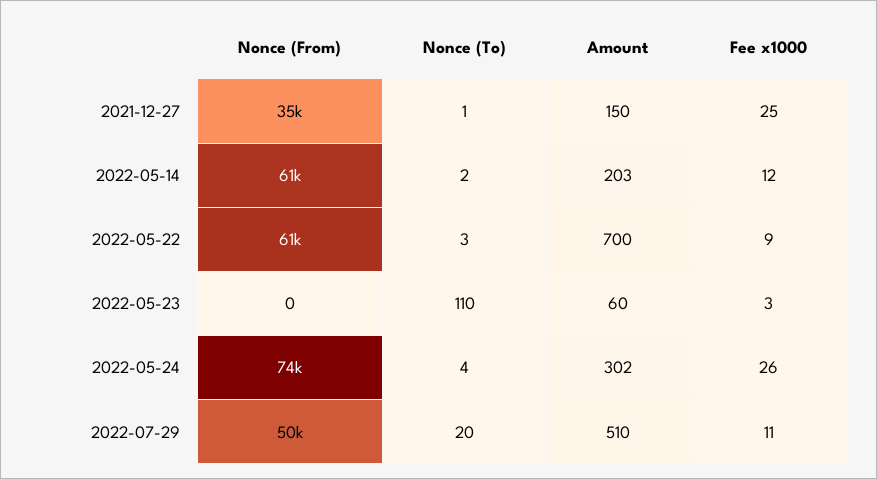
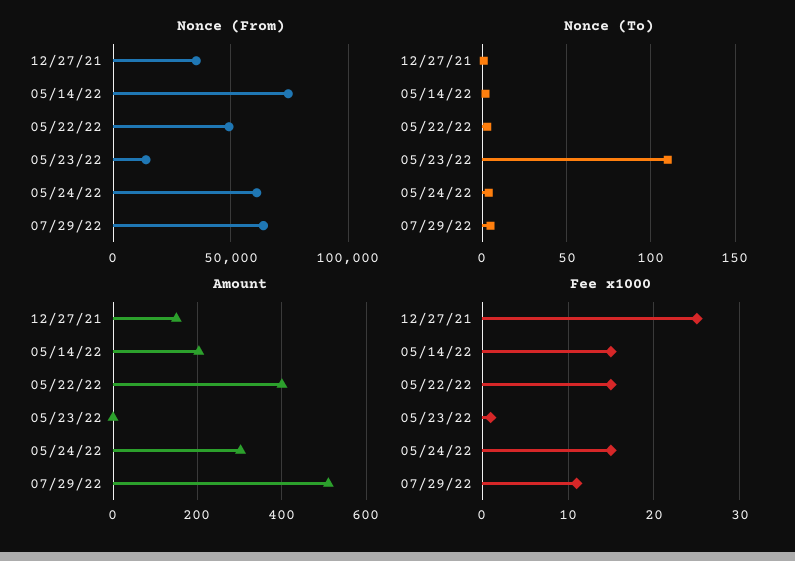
  {
    "Nonce (From)": {
      "2021-12-27": 35000,
-     "2022-05-14": 61000,
+     "2022-05-14": 75000,
-     "2022-05-22": 61000,
+     "2022-05-22": 50000,
-     "2022-05-23": 0,
+     "2022-05-23": 15000,
-     "2022-05-24": 74000,
+     "2022-05-24": 60000,
-     "2022-07-29": 50000
+     "2022-07-29": 65000
    },
    "Nonce (To)": {
      "2021-12-27": 1,
      "2022-05-14": 2,
      "2022-05-22": 3,
      "2022-05-23": 110,
      "2022-05-24": 4,
-     "2022-07-29": 20
+     "2022-07-29": 5
    },
    "Amount": {
      "2021-12-27": 150,
      "2022-05-14": 203,
-     "2022-05-22": 700,
+     "2022-05-22": 400,
-     "2022-05-23": 60,
+     "2022-05-23": 0,
      "2022-05-24": 302,
      "2022-07-29": 510
    },
    "Fee x1000": {
      "2021-12-27": 25,
-     "2022-05-14": 12,
+     "2022-05-14": 15,
-     "2022-05-22": 9,
+     "2022-05-22": 15,
-     "2022-05-23": 3,
+     "2022-05-23": 1,
-     "2022-05-24": 26,
+     "2022-05-24": 15,
      "2022-07-29": 11
    }
  }

